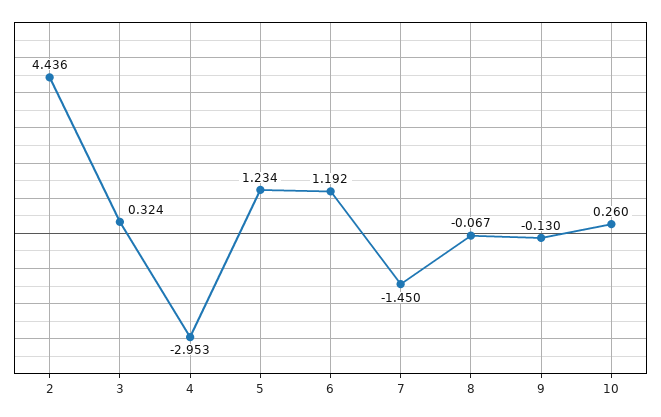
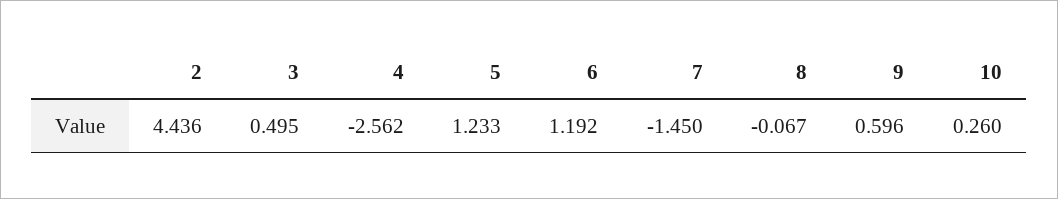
  {
    "2": 4.436,
-   "3": 0.324,
+   "3": 0.495,
-   "4": -2.953,
+   "4": -2.562,
-   "5": 1.234,
+   "5": 1.233,
    "6": 1.192,
    "7": -1.45,
    "8": -0.067,
-   "9": -0.13,
+   "9": 0.596,
    "10": 0.26
  }

